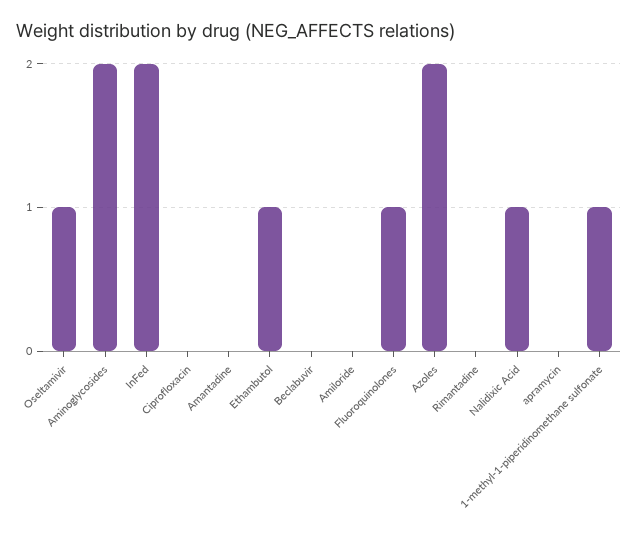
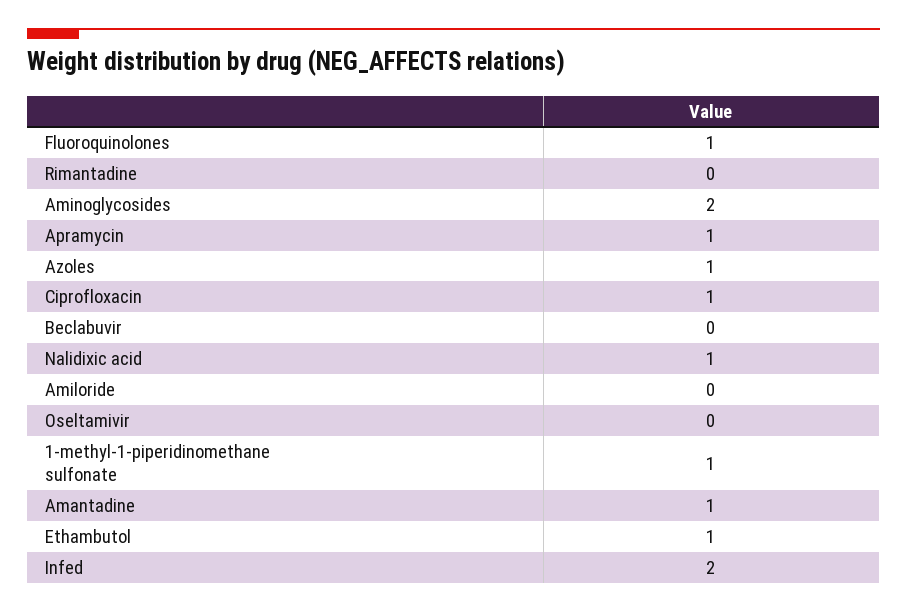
  {
-   "Oseltamivir": 1,
+   "Oseltamivir": 0,
    "Aminoglycosides": 2,
    "InFed": 2,
-   "Ciprofloxacin": 0,
+   "Ciprofloxacin": 1,
-   "Amantadine": 0,
+   "Amantadine": 1,
    "Ethambutol": 1,
    "Beclabuvir": 0,
    "Amiloride": 0,
    "Fluoroquinolones": 1,
-   "Azoles": 2,
+   "Azoles": 1,
    "Rimantadine": 0,
    "Nalidixic Acid": 1,
-   "apramycin": 0,
+   "apramycin": 1,
    "1-methyl-1-piperidinomethane sulfonate": 1
  }

